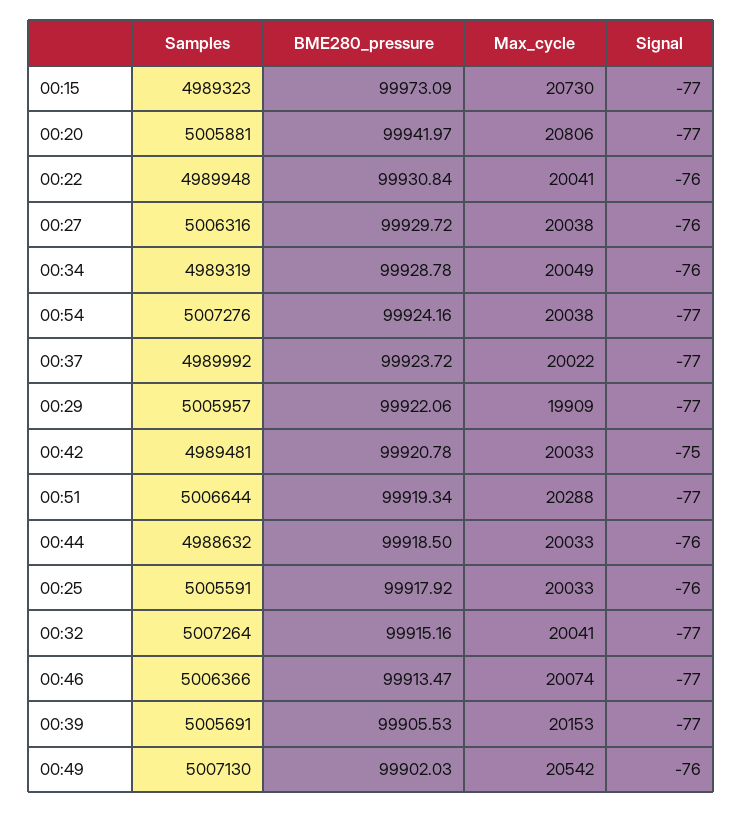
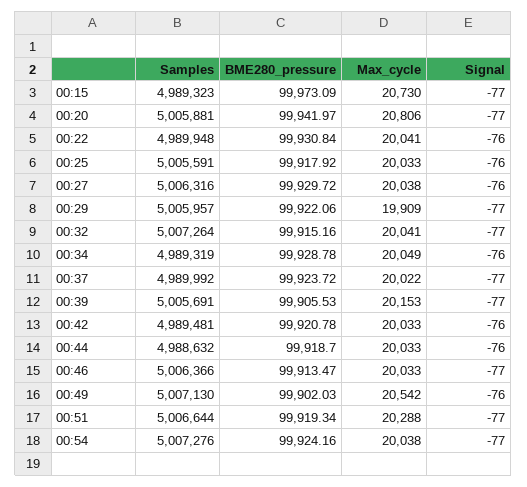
  {
    "Samples": {
      "00:15": 4989323,
      "00:20": 5005881,
      "00:22": 4989948,
      "00:27": 5006316,
      "00:34": 4989319,
      "00:54": 5007276,
      "00:37": 4989992,
      "00:29": 5005957,
      "00:42": 4989481,
      "00:51": 5006644,
      "00:44": 4988632,
      "00:25": 5005591,
      "00:32": 5007264,
      "00:46": 5006366,
      "00:39": 5005691,
      "00:49": 5007130
    },
    "BME280_pressure": {
      "00:15": 99973.09,
      "00:20": 99941.97,
      "00:22": 99930.84,
      "00:27": 99929.72,
      "00:34": 99928.78,
      "00:54": 99924.16,
      "00:37": 99923.72,
      "00:29": 99922.06,
      "00:42": 99920.78,
      "00:51": 99919.34,
-     "00:44": 99918.5,
+     "00:44": 99918.7,
      "00:25": 99917.92,
      "00:32": 99915.16,
      "00:46": 99913.47,
      "00:39": 99905.53,
      "00:49": 99902.03
    },
    "Max_cycle": {
      "00:15": 20730,
      "00:20": 20806,
      "00:22": 20041,
      "00:27": 20038,
      "00:34": 20049,
      "00:54": 20038,
      "00:37": 20022,
      "00:29": 19909,
      "00:42": 20033,
      "00:51": 20288,
      "00:44": 20033,
      "00:25": 20033,
      "00:32": 20041,
-     "00:46": 20074,
+     "00:46": 20033,
      "00:39": 20153,
      "00:49": 20542
    },
    "Signal": {
      "00:15": -77,
      "00:20": -77,
      "00:22": -76,
      "00:27": -76,
      "00:34": -76,
      "00:54": -77,
      "00:37": -77,
      "00:29": -77,
-     "00:42": -75,
+     "00:42": -76,
      "00:51": -77,
      "00:44": -76,
      "00:25": -76,
      "00:32": -77,
      "00:46": -77,
      "00:39": -77,
      "00:49": -76
    }
  }

